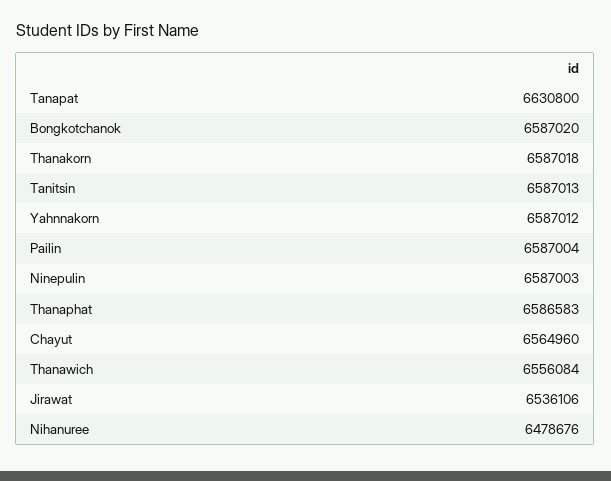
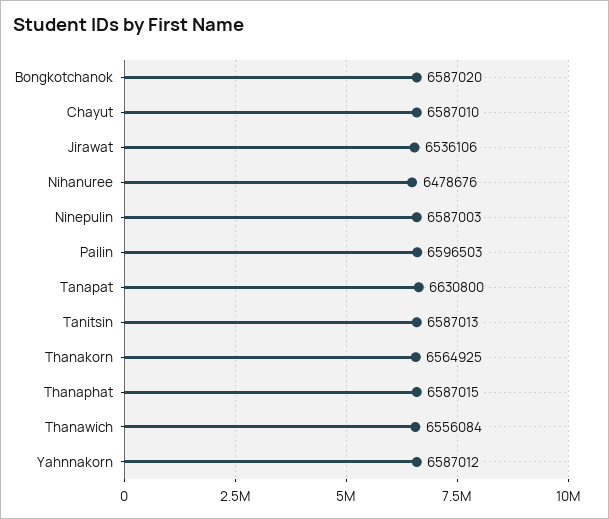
  {
    "Tanapat": 6630800,
    "Bongkotchanok": 6587020,
-   "Thanakorn": 6587018,
+   "Thanakorn": 6564925,
    "Tanitsin": 6587013,
    "Yahnnakorn": 6587012,
-   "Pailin": 6587004,
+   "Pailin": 6596503,
    "Ninepulin": 6587003,
-   "Thanaphat": 6586583,
+   "Thanaphat": 6587015,
-   "Chayut": 6564960,
+   "Chayut": 6587010,
    "Thanawich": 6556084,
    "Jirawat": 6536106,
    "Nihanuree": 6478676
  }

